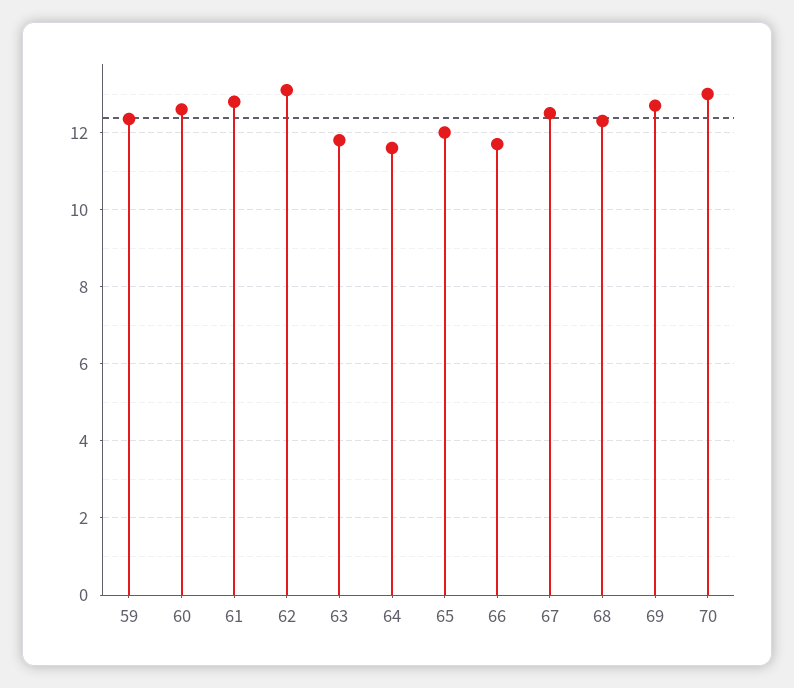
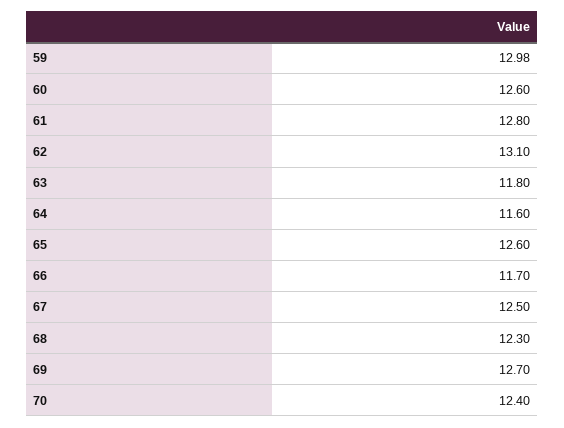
  {
-   "59": 12.4,
+   "59": 12.98,
    "60": 12.6,
    "61": 12.8,
    "62": 13.1,
    "63": 11.8,
    "64": 11.6,
-   "65": 12,
+   "65": 12.6,
    "66": 11.7,
    "67": 12.5,
    "68": 12.3,
    "69": 12.7,
-   "70": 13
+   "70": 12.4
  }

